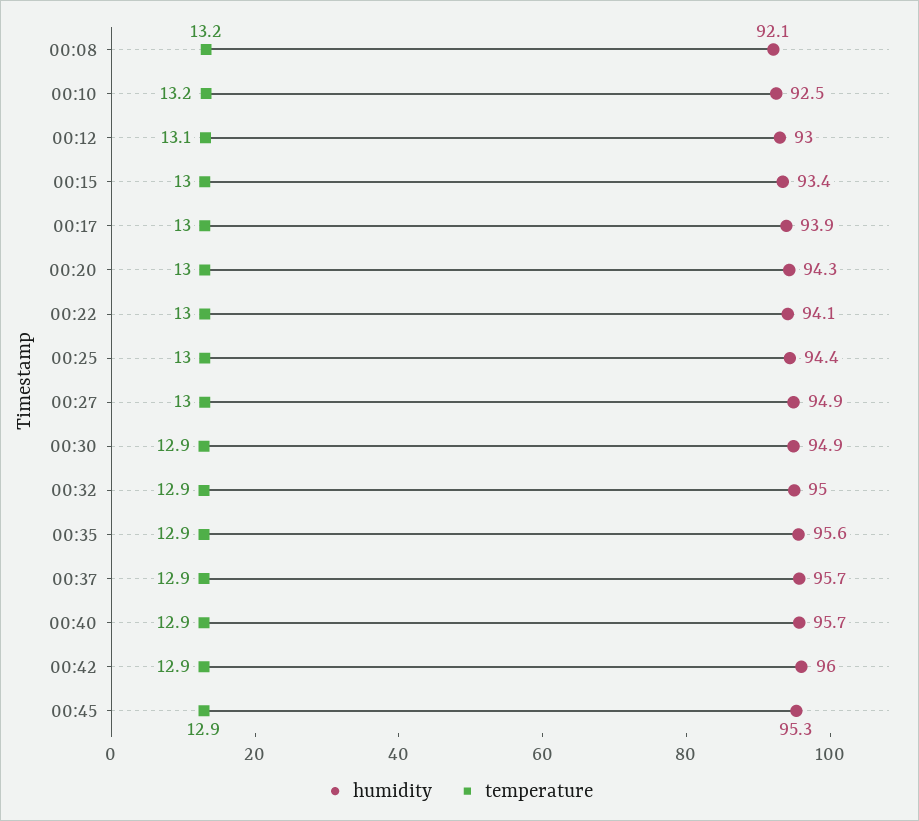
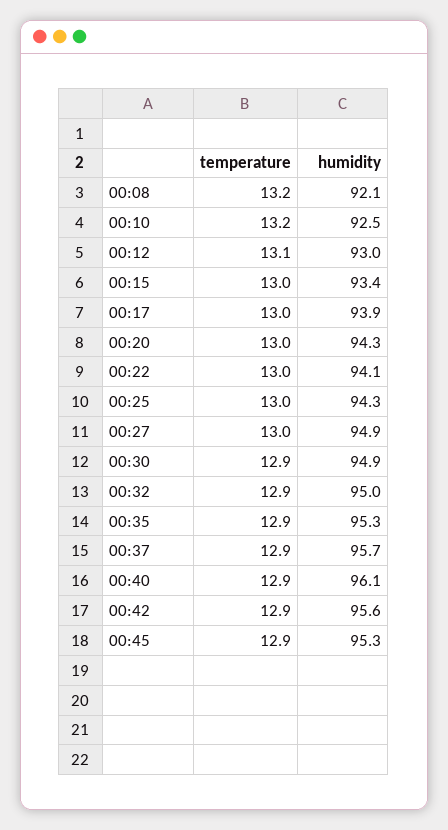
  {
    "humidity": {
      "00:08": 92.1,
      "00:10": 92.5,
      "00:12": 93,
      "00:15": 93.4,
      "00:17": 93.9,
      "00:20": 94.3,
      "00:22": 94.1,
-     "00:25": 94.4,
+     "00:25": 94.3,
      "00:27": 94.9,
      "00:30": 94.9,
      "00:32": 95,
-     "00:35": 95.6,
+     "00:35": 95.3,
      "00:37": 95.7,
-     "00:40": 95.7,
+     "00:40": 96.1,
-     "00:42": 96,
+     "00:42": 95.6,
      "00:45": 95.3
    },
    "temperature": {
      "00:08": 13.2,
      "00:10": 13.2,
      "00:12": 13.1,
      "00:15": 13,
      "00:17": 13,
      "00:20": 13,
      "00:22": 13,
      "00:25": 13,
      "00:27": 13,
      "00:30": 12.9,
      "00:32": 12.9,
      "00:35": 12.9,
      "00:37": 12.9,
      "00:40": 12.9,
      "00:42": 12.9,
      "00:45": 12.9
    }
  }

